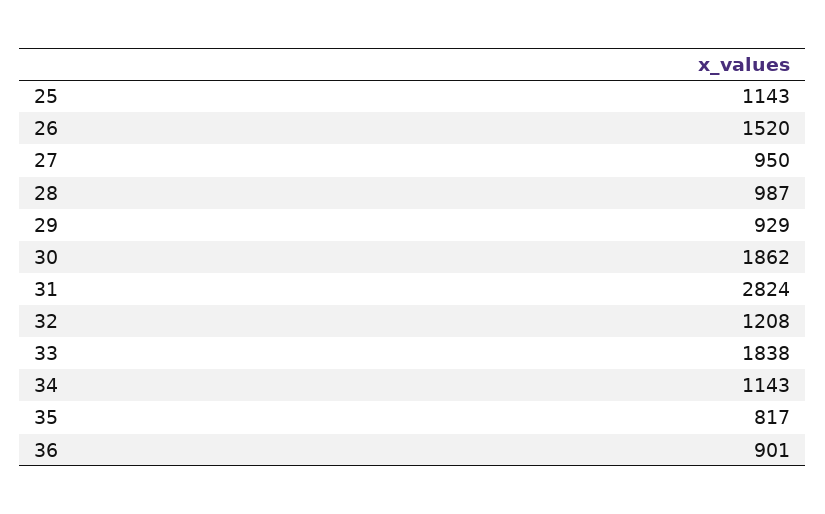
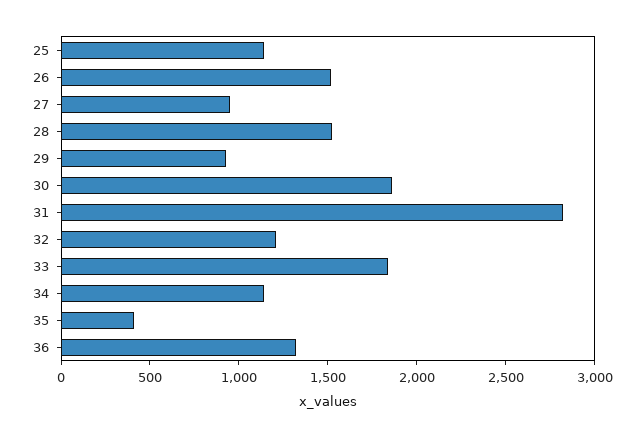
  {
    "25": 1143,
    "26": 1520,
    "27": 950,
-   "28": 987,
+   "28": 1500,
    "29": 929,
    "30": 1862,
    "31": 2824,
    "32": 1208,
    "33": 1838,
    "34": 1143,
-   "35": 817,
+   "35": 400,
-   "36": 901
+   "36": 1300
  }

